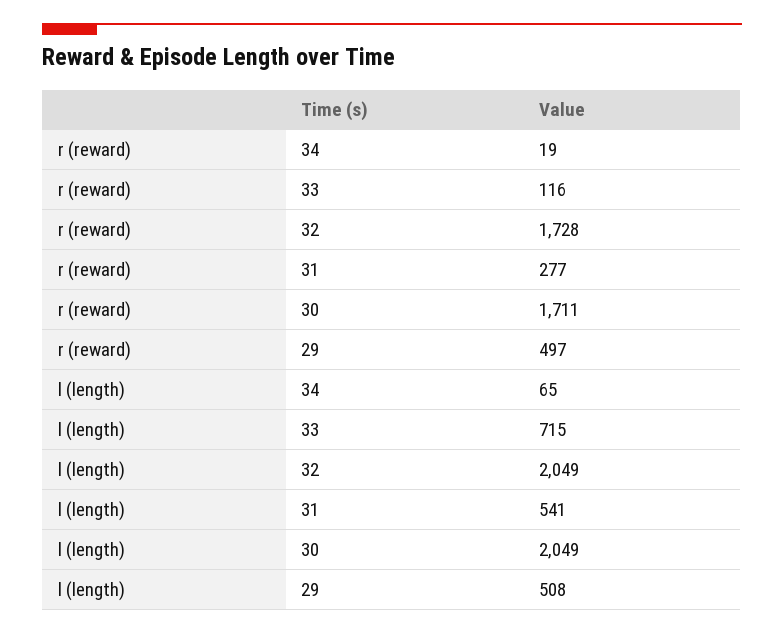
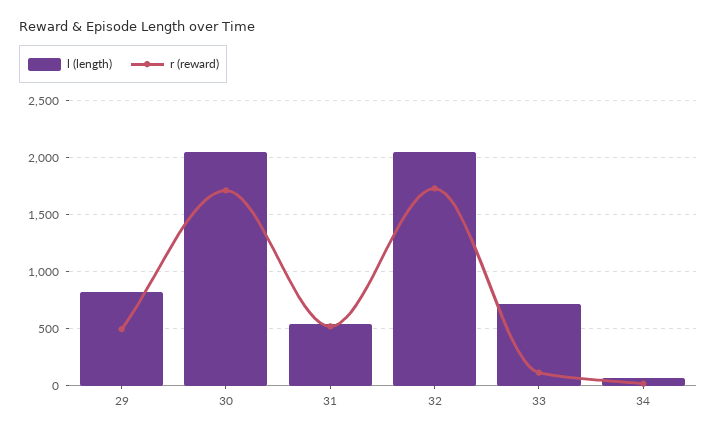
  {
    "r (reward)": {
      "34": 19,
      "33": 116,
      "32": 1728,
-     "31": 277,
+     "31": 500,
      "30": 1711,
      "29": 497
    },
    "l (length)": {
      "34": 65,
      "33": 715,
      "32": 2049,
      "31": 541,
      "30": 2049,
-     "29": 508
+     "29": 800
    }
  }

